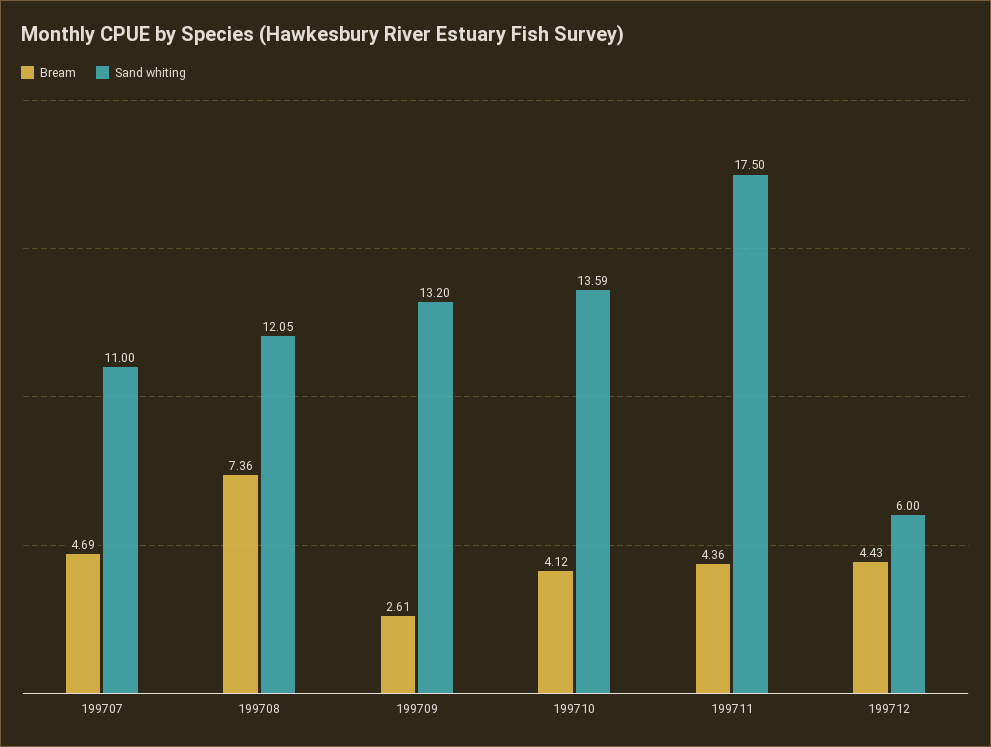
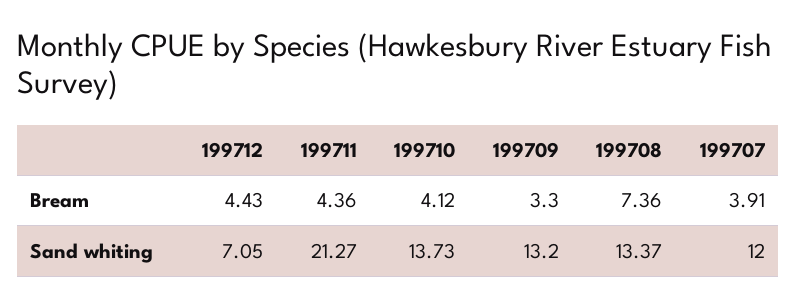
  {
    "Bream": {
-     "199707": 4.69,
+     "199707": 3.91,
      "199708": 7.36,
-     "199709": 2.61,
+     "199709": 3.3,
      "199710": 4.12,
      "199711": 4.36,
      "199712": 4.43
    },
    "Sand whiting": {
-     "199707": 11,
+     "199707": 12,
-     "199708": 12.05,
+     "199708": 13.37,
      "199709": 13.2,
-     "199710": 13.59,
+     "199710": 13.73,
-     "199711": 17.5,
+     "199711": 21.27,
-     "199712": 6
+     "199712": 7.05
    }
  }

